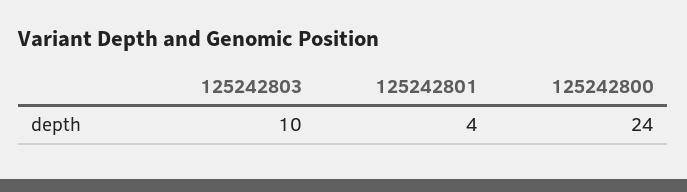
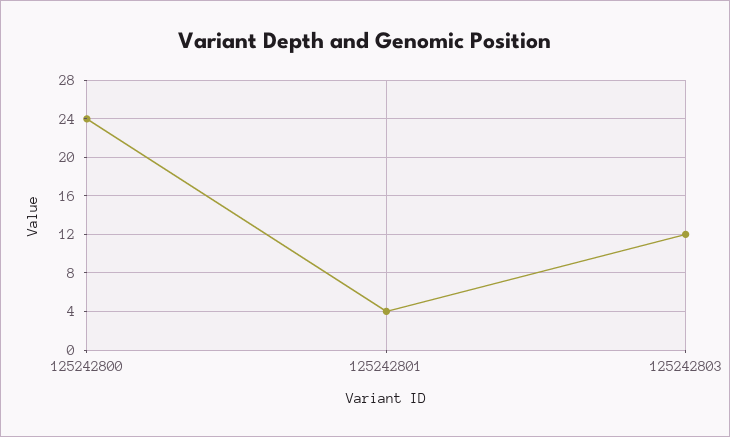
  {
-   "125242803": 10,
+   "125242803": 12,
    "125242801": 4,
    "125242800": 24
  }

